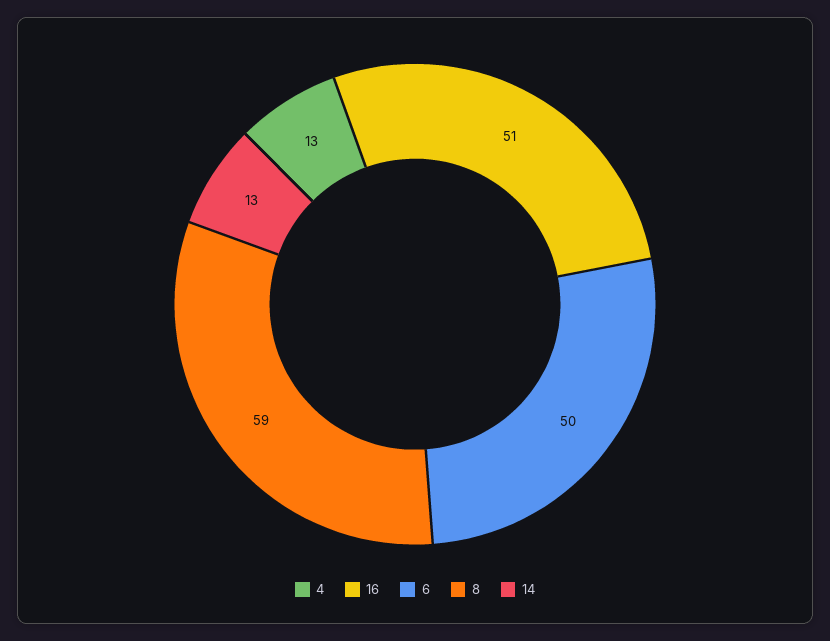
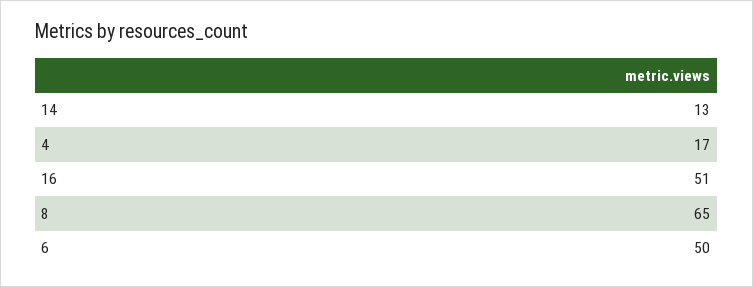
  {
-   "4": 13,
+   "4": 17,
    "16": 51,
    "6": 50,
-   "8": 59,
+   "8": 65,
    "14": 13
  }

